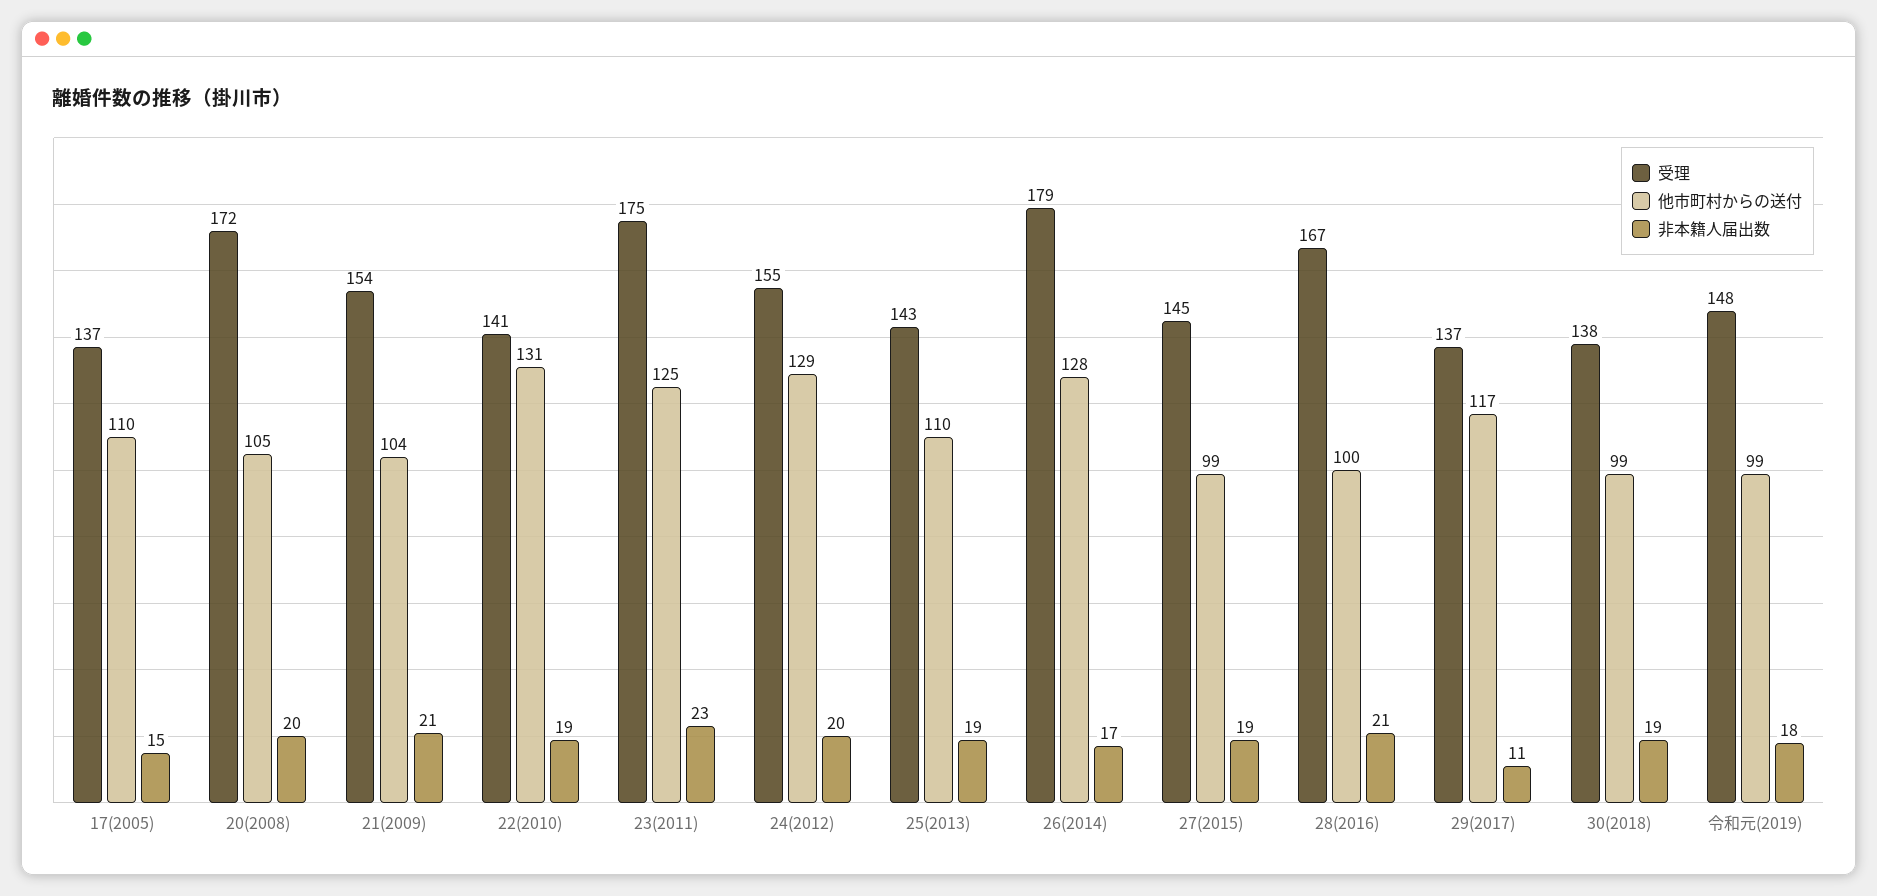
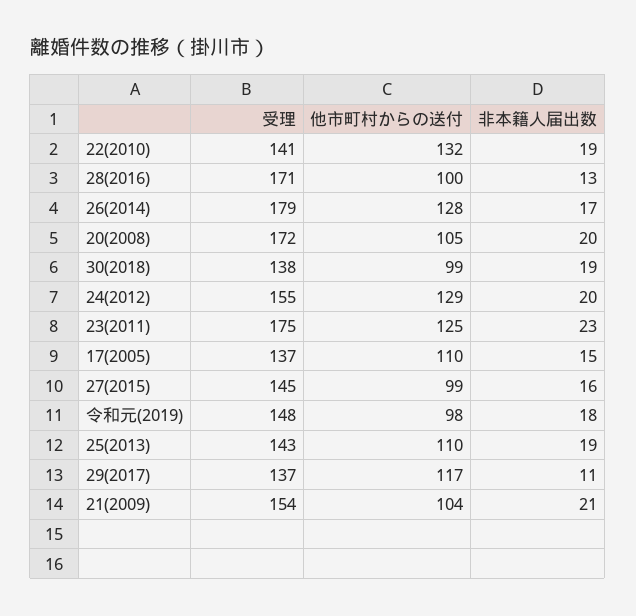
  {
    "受理": {
      "17(2005)": 137,
      "20(2008)": 172,
      "21(2009)": 154,
      "22(2010)": 141,
      "23(2011)": 175,
      "24(2012)": 155,
      "25(2013)": 143,
      "26(2014)": 179,
      "27(2015)": 145,
-     "28(2016)": 167,
+     "28(2016)": 171,
      "29(2017)": 137,
      "30(2018)": 138,
      "令和元(2019)": 148
    },
    "他市町村からの送付": {
      "17(2005)": 110,
      "20(2008)": 105,
      "21(2009)": 104,
-     "22(2010)": 131,
+     "22(2010)": 132,
      "23(2011)": 125,
      "24(2012)": 129,
      "25(2013)": 110,
      "26(2014)": 128,
      "27(2015)": 99,
      "28(2016)": 100,
      "29(2017)": 117,
      "30(2018)": 99,
-     "令和元(2019)": 99
+     "令和元(2019)": 98
    },
    "非本籍人届出数": {
      "17(2005)": 15,
      "20(2008)": 20,
      "21(2009)": 21,
      "22(2010)": 19,
      "23(2011)": 23,
      "24(2012)": 20,
      "25(2013)": 19,
      "26(2014)": 17,
-     "27(2015)": 19,
+     "27(2015)": 16,
-     "28(2016)": 21,
+     "28(2016)": 13,
      "29(2017)": 11,
      "30(2018)": 19,
      "令和元(2019)": 18
    }
  }

